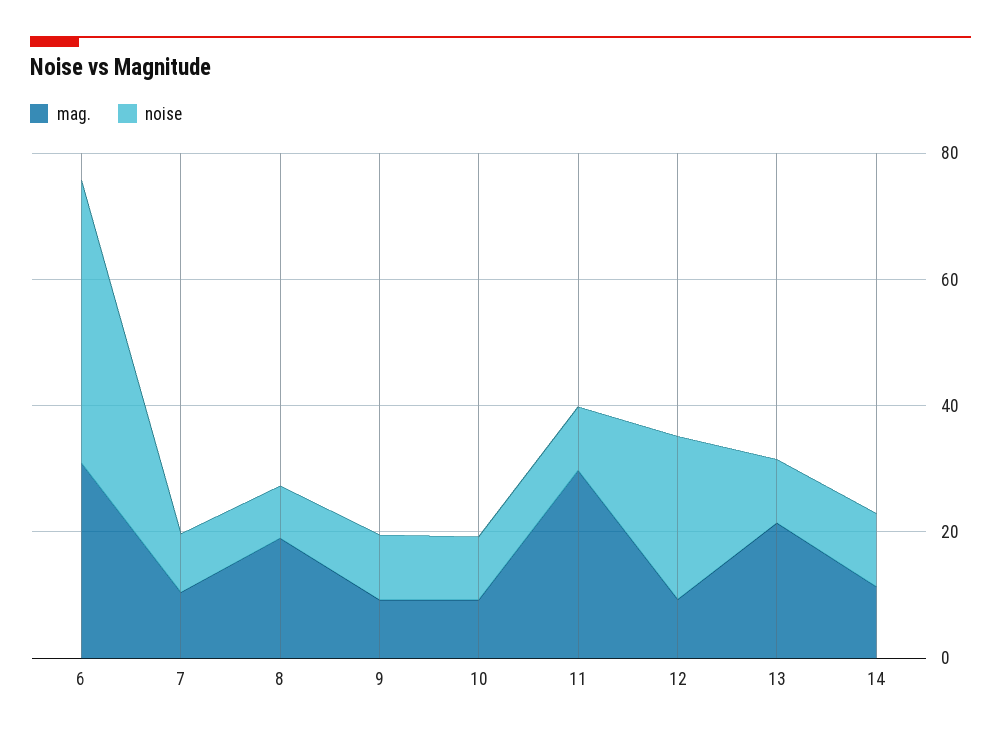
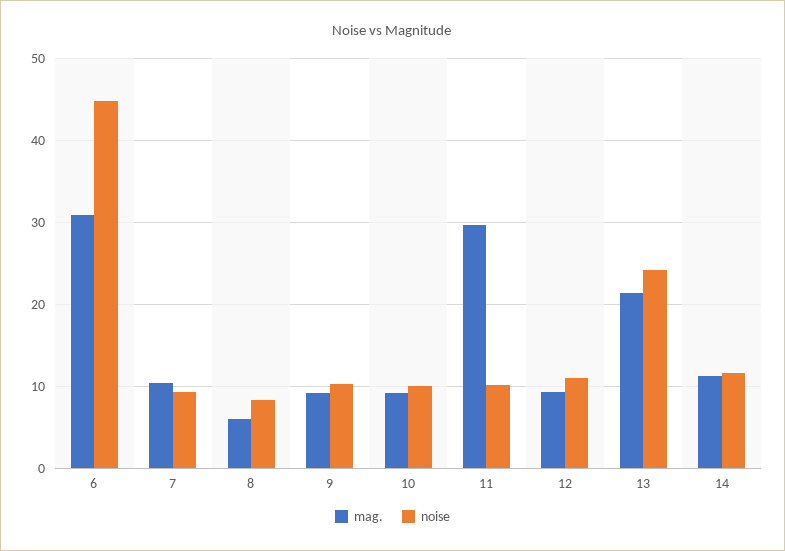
  {
    "mag.": {
      "6": 31,
      "7": 10,
-     "8": 20,
+     "8": 6,
      "9": 9,
      "10": 9,
      "11": 30,
      "12": 9,
      "13": 21,
      "14": 11
    },
    "noise": {
      "6": 45,
      "7": 9,
      "8": 8,
      "9": 10,
      "10": 10,
      "11": 10,
-     "12": 25,
+     "12": 11,
-     "13": 10,
+     "13": 24,
      "14": 12
    }
  }

